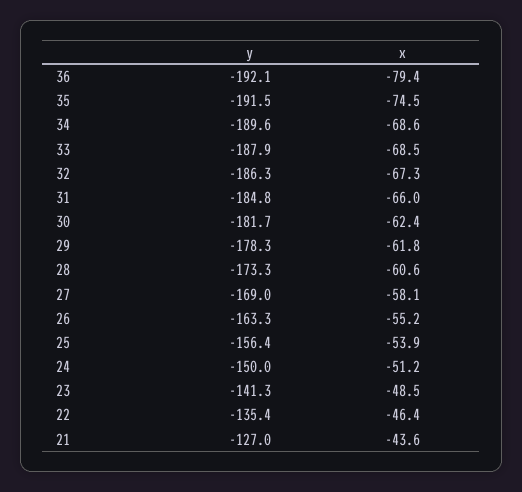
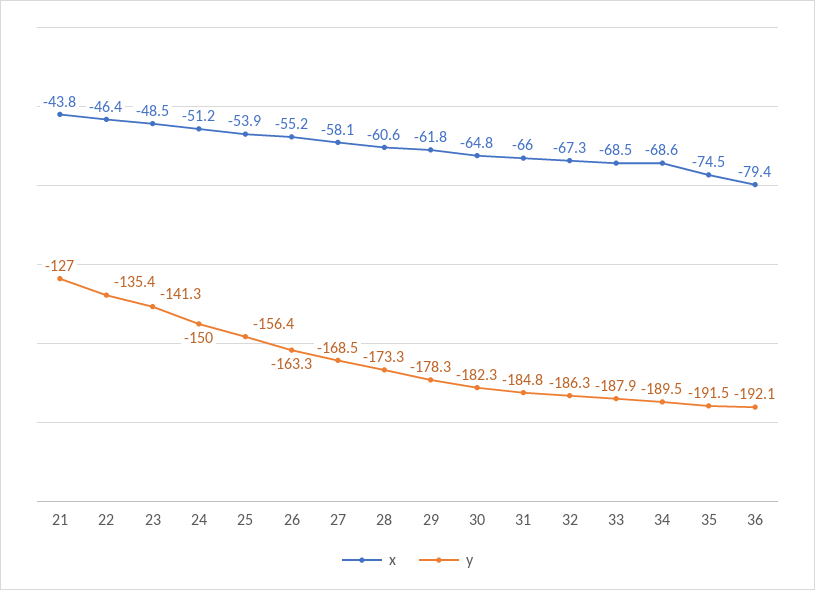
  {
    "y": {
      "36": -192.1,
      "35": -191.5,
-     "34": -189.6,
+     "34": -189.5,
      "33": -187.9,
      "32": -186.3,
      "31": -184.8,
-     "30": -181.7,
+     "30": -182.3,
      "29": -178.3,
      "28": -173.3,
-     "27": -169,
+     "27": -168.5,
      "26": -163.3,
      "25": -156.4,
      "24": -150,
      "23": -141.3,
      "22": -135.4,
      "21": -127
    },
    "x": {
      "36": -79.4,
      "35": -74.5,
      "34": -68.6,
      "33": -68.5,
      "32": -67.3,
      "31": -66,
-     "30": -62.4,
+     "30": -64.8,
      "29": -61.8,
      "28": -60.6,
      "27": -58.1,
      "26": -55.2,
      "25": -53.9,
      "24": -51.2,
      "23": -48.5,
      "22": -46.4,
-     "21": -43.6
+     "21": -43.8
    }
  }

